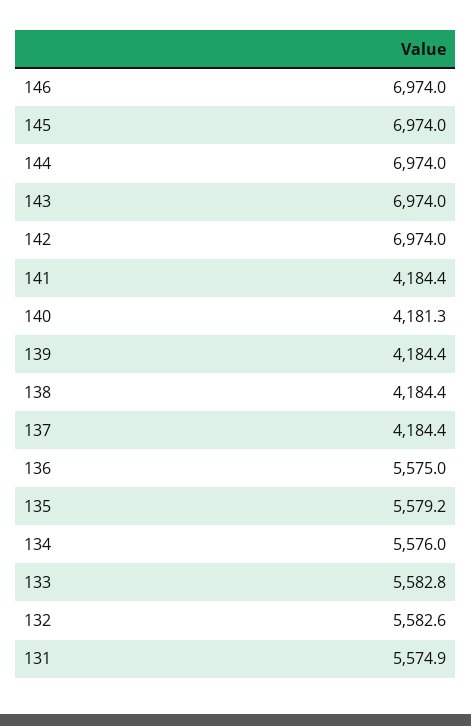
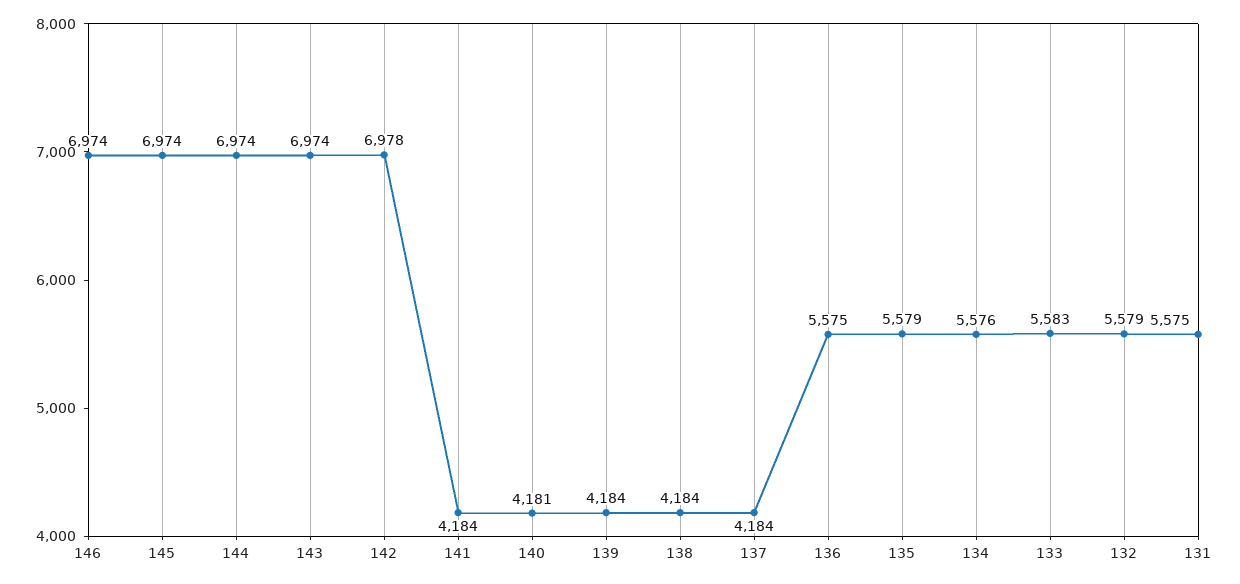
  {
    "146": 6974,
    "145": 6974,
    "144": 6974,
    "143": 6974,
-   "142": 6974,
+   "142": 6978,
    "141": 4184.4,
    "140": 4181.3,
    "139": 4184.4,
    "138": 4184.4,
    "137": 4184.4,
    "136": 5575,
    "135": 5579.2,
    "134": 5576,
    "133": 5582.8,
-   "132": 5582.6,
+   "132": 5579,
    "131": 5574.9
  }

